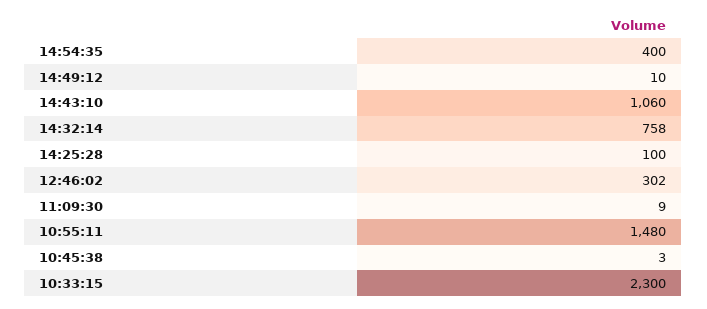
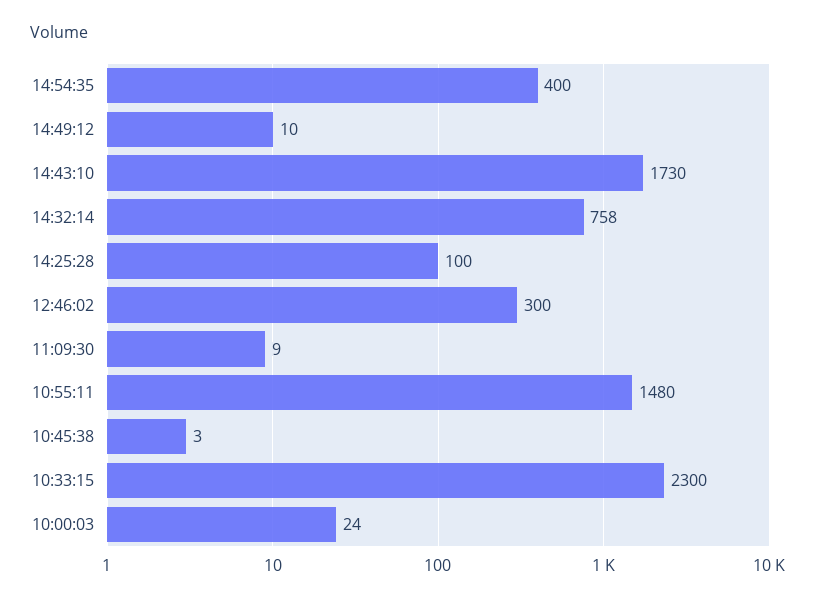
  {
    "14:54:35": 400,
    "14:49:12": 10,
-   "14:43:10": 1060,
+   "14:43:10": 1730,
    "14:32:14": 758,
    "14:25:28": 100,
-   "12:46:02": 302,
+   "12:46:02": 300,
    "11:09:30": 9,
    "10:55:11": 1480,
    "10:45:38": 3,
-   "10:33:15": 2300
+   "10:33:15": 2300,
+   "10:00:03": 24
  }

